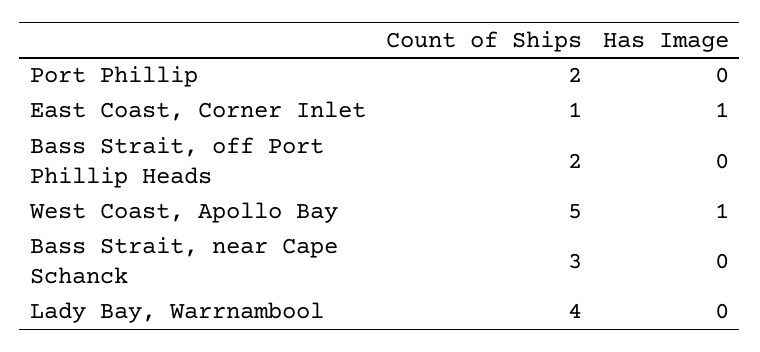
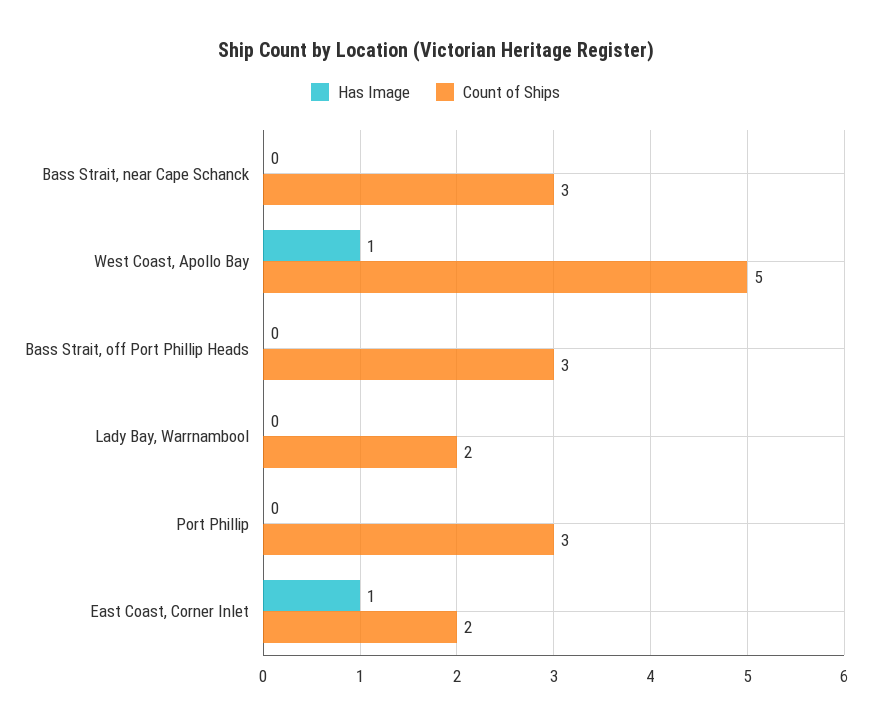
  {
    "Count of Ships": {
-     "Port Phillip": 2,
+     "Port Phillip": 3,
-     "East Coast, Corner Inlet": 1,
+     "East Coast, Corner Inlet": 2,
-     "Bass Strait, off Port Phillip Heads": 2,
+     "Bass Strait, off Port Phillip Heads": 3,
      "West Coast, Apollo Bay": 5,
      "Bass Strait, near Cape Schanck": 3,
-     "Lady Bay, Warrnambool": 4
+     "Lady Bay, Warrnambool": 2
    },
    "Has Image": {
      "Port Phillip": 0,
      "East Coast, Corner Inlet": 1,
      "Bass Strait, off Port Phillip Heads": 0,
      "West Coast, Apollo Bay": 1,
      "Bass Strait, near Cape Schanck": 0,
      "Lady Bay, Warrnambool": 0
    }
  }

